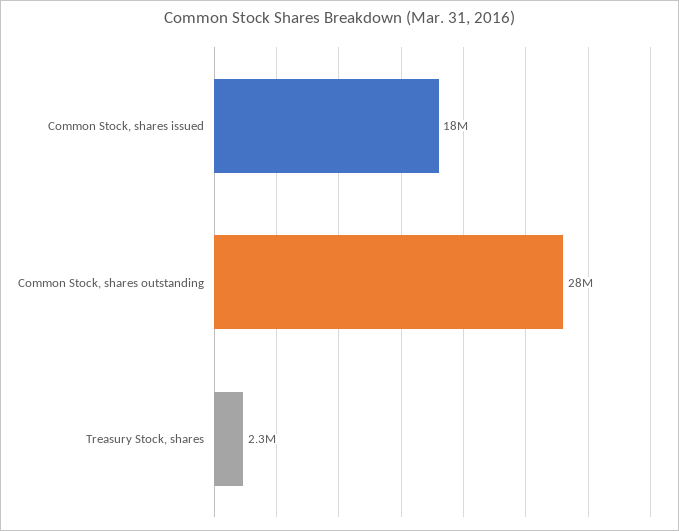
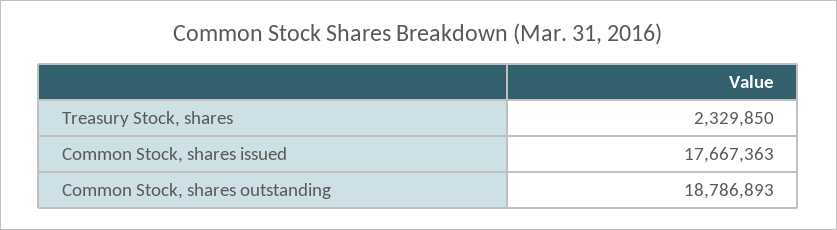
  {
    "Common Stock, shares issued": 17667363,
-   "Common Stock, shares outstanding": 28000000,
+   "Common Stock, shares outstanding": 18786893,
    "Treasury Stock, shares": 2329850
  }

